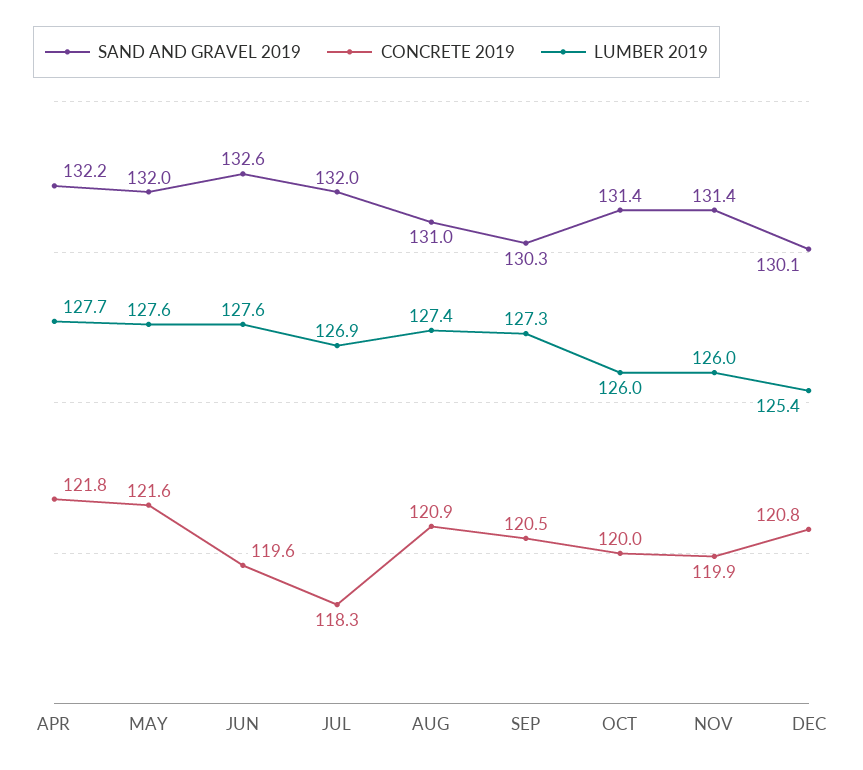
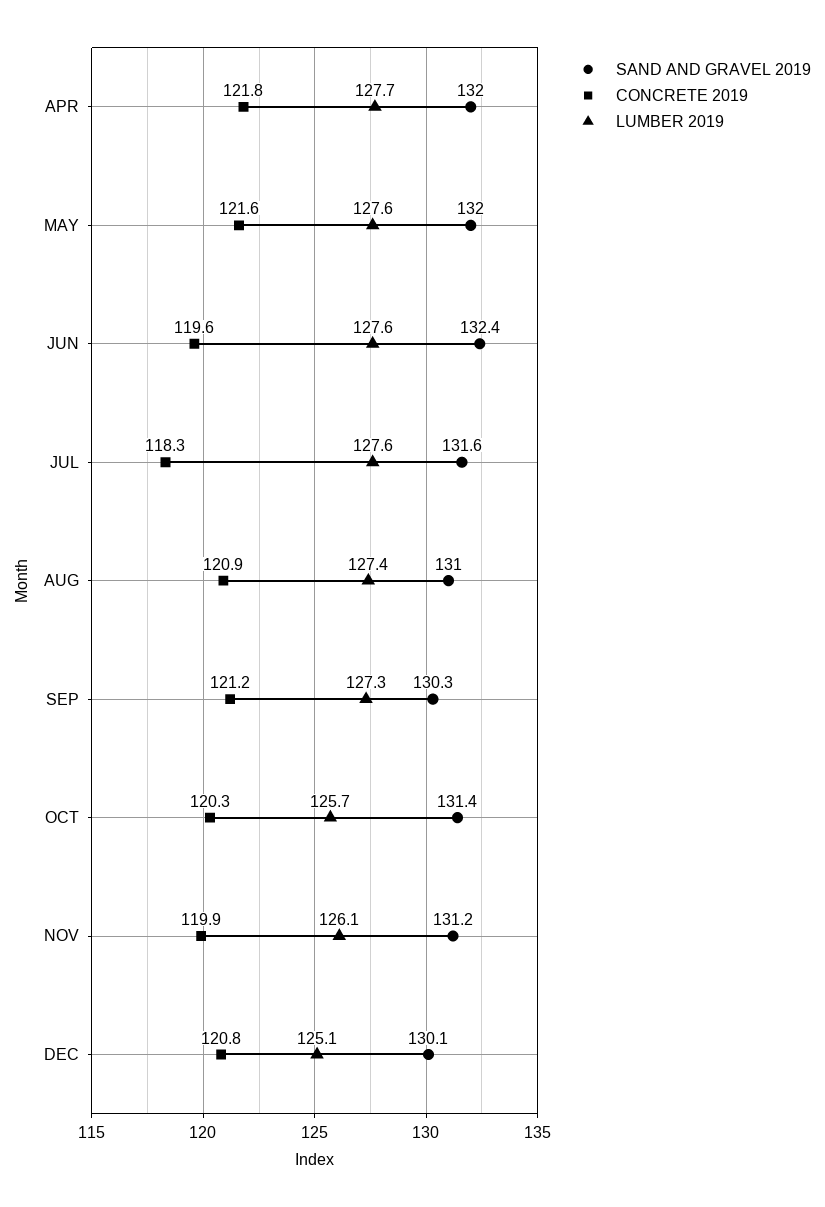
  {
    "SAND AND GRAVEL 2019": {
-     "APR": 132.2,
+     "APR": 132,
      "MAY": 132,
-     "JUN": 132.6,
+     "JUN": 132.4,
-     "JUL": 132,
+     "JUL": 131.6,
      "AUG": 131,
      "SEP": 130.3,
      "OCT": 131.4,
-     "NOV": 131.4,
+     "NOV": 131.2,
      "DEC": 130.1
    },
    "CONCRETE 2019": {
      "APR": 121.8,
      "MAY": 121.6,
      "JUN": 119.6,
      "JUL": 118.3,
      "AUG": 120.9,
-     "SEP": 120.5,
+     "SEP": 121.2,
-     "OCT": 120,
+     "OCT": 120.3,
      "NOV": 119.9,
      "DEC": 120.8
    },
    "LUMBER 2019": {
      "APR": 127.7,
      "MAY": 127.6,
      "JUN": 127.6,
-     "JUL": 126.9,
+     "JUL": 127.6,
      "AUG": 127.4,
      "SEP": 127.3,
-     "OCT": 126,
+     "OCT": 125.7,
-     "NOV": 126,
+     "NOV": 126.1,
-     "DEC": 125.4
+     "DEC": 125.1
    }
  }

